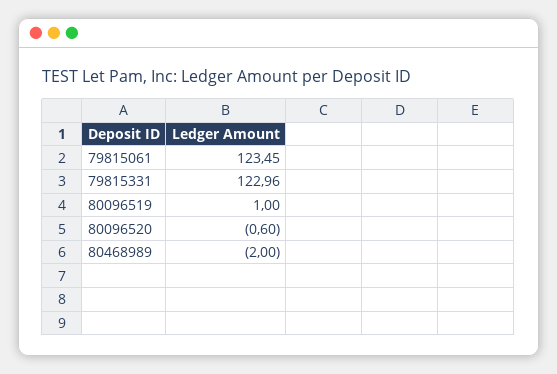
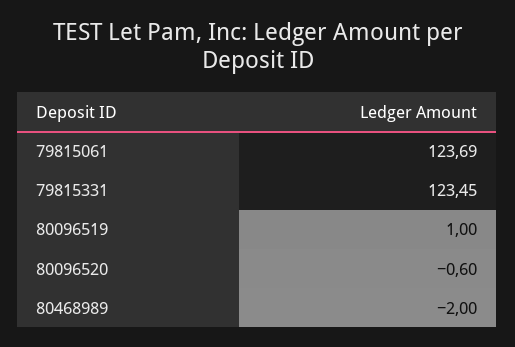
  {
-   "79815061": 123.45,
+   "79815061": 123.69,
-   "79815331": 122.96,
+   "79815331": 123.45,
    "80096519": 1,
    "80096520": -0.6,
    "80468989": -2
  }

